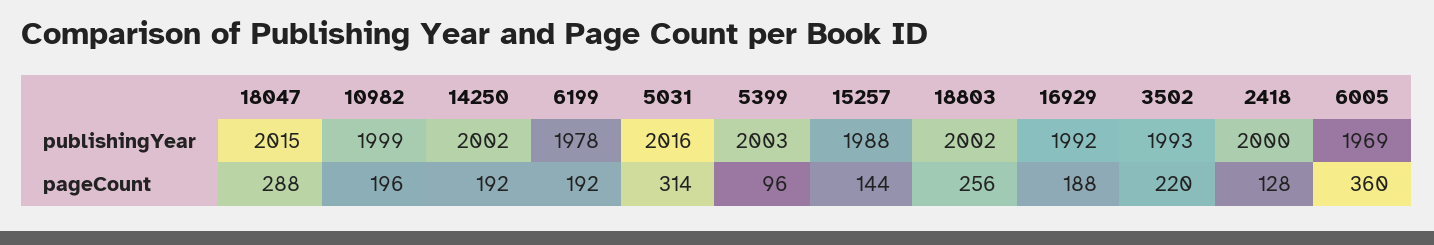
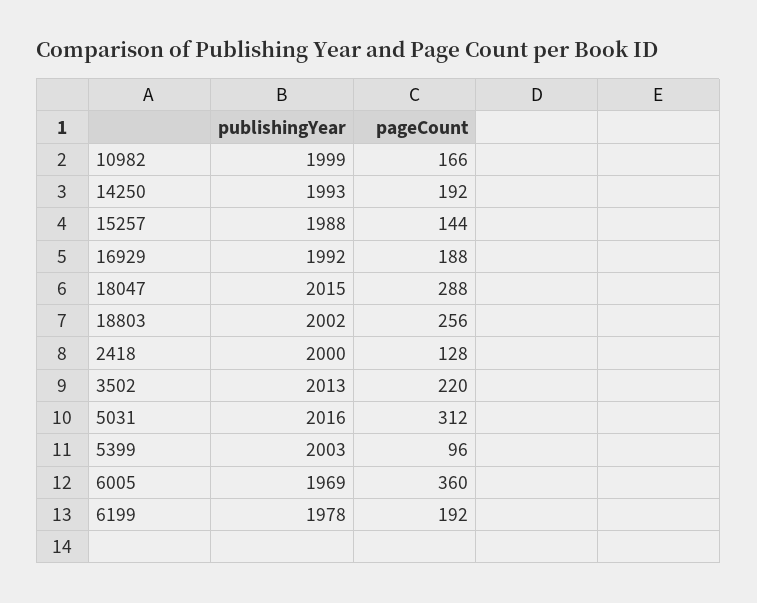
  {
    "18047": {
      "publishingYear": 2015,
      "pageCount": 288
    },
    "10982": {
      "publishingYear": 1999,
-     "pageCount": 196
+     "pageCount": 166
    },
    "14250": {
-     "publishingYear": 2002,
+     "publishingYear": 1993,
      "pageCount": 192
    },
    "6199": {
      "publishingYear": 1978,
      "pageCount": 192
    },
    "5031": {
      "publishingYear": 2016,
-     "pageCount": 314
+     "pageCount": 312
    },
    "5399": {
      "publishingYear": 2003,
      "pageCount": 96
    },
    "15257": {
      "publishingYear": 1988,
      "pageCount": 144
    },
    "18803": {
      "publishingYear": 2002,
      "pageCount": 256
    },
    "16929": {
      "publishingYear": 1992,
      "pageCount": 188
    },
    "3502": {
-     "publishingYear": 1993,
+     "publishingYear": 2013,
      "pageCount": 220
    },
    "2418": {
      "publishingYear": 2000,
      "pageCount": 128
    },
    "6005": {
      "publishingYear": 1969,
      "pageCount": 360
    }
  }

